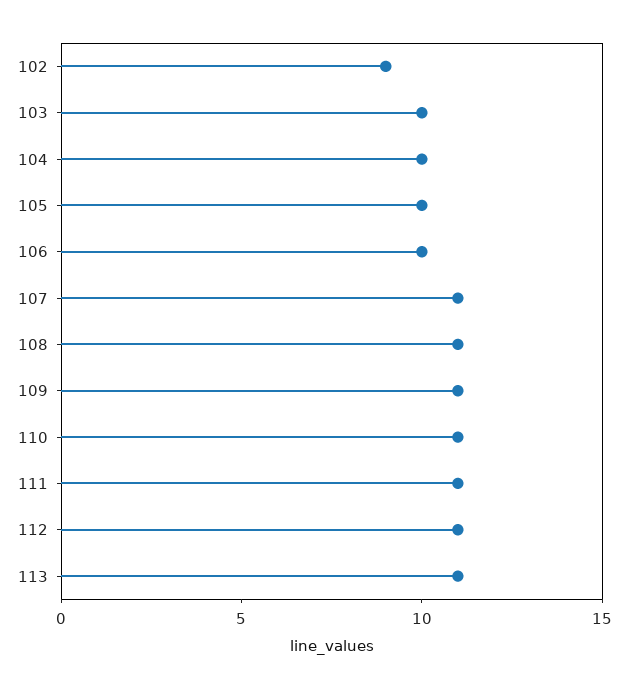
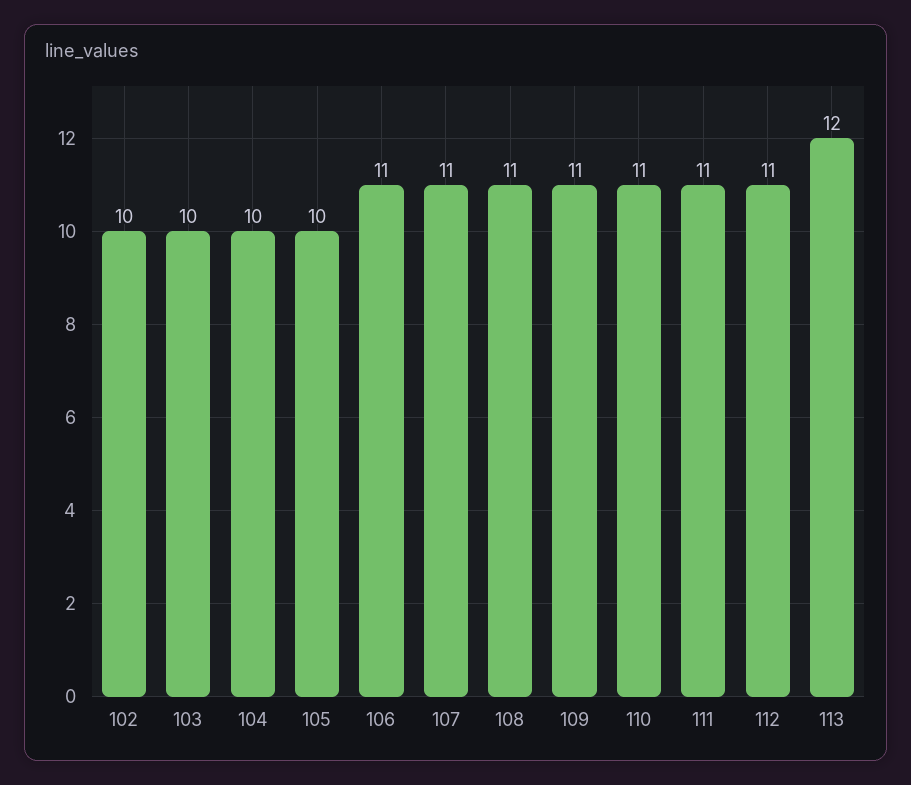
  {
-   "102": 9,
+   "102": 10,
    "103": 10,
    "104": 10,
    "105": 10,
-   "106": 10,
+   "106": 11,
    "107": 11,
    "108": 11,
    "109": 11,
    "110": 11,
    "111": 11,
    "112": 11,
-   "113": 11
+   "113": 12
  }

